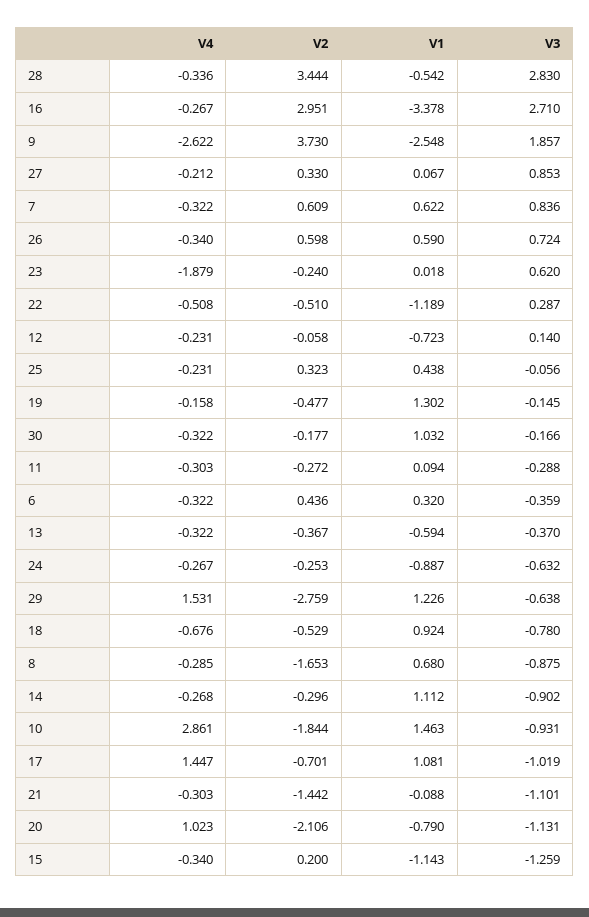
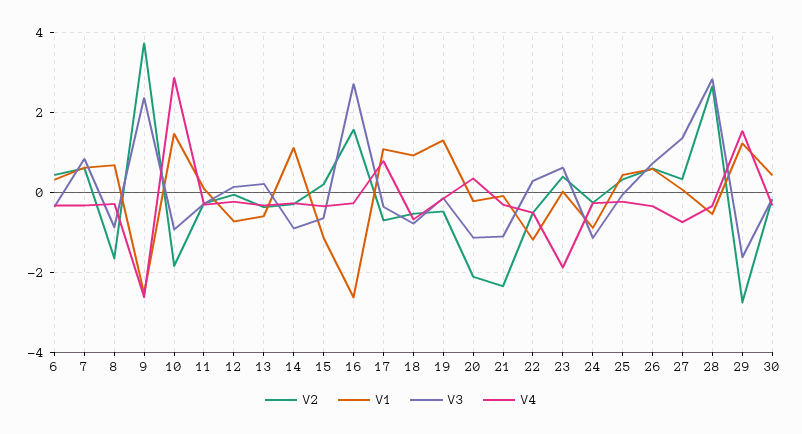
  {
    "V4": {
      "28": -0.336,
      "16": -0.267,
      "9": -2.622,
-     "27": -0.212,
+     "27": -0.8,
      "7": -0.322,
      "26": -0.34,
      "23": -1.879,
      "22": -0.508,
      "12": -0.231,
      "25": -0.231,
      "19": -0.158,
      "30": -0.322,
      "11": -0.303,
      "6": -0.322,
      "13": -0.322,
      "24": -0.267,
      "29": 1.531,
      "18": -0.676,
      "8": -0.285,
      "14": -0.268,
      "10": 2.861,
-     "17": 1.447,
+     "17": 0.8,
      "21": -0.303,
-     "20": 1.023,
+     "20": 0.4,
      "15": -0.34
    },
    "V2": {
-     "28": 3.444,
+     "28": 2.6,
-     "16": 2.951,
+     "16": 1.6,
      "9": 3.73,
      "27": 0.33,
      "7": 0.609,
      "26": 0.598,
-     "23": -0.24,
+     "23": 0.4,
      "22": -0.51,
      "12": -0.058,
      "25": 0.323,
      "19": -0.477,
      "30": -0.177,
      "11": -0.272,
      "6": 0.436,
      "13": -0.367,
      "24": -0.253,
      "29": -2.759,
      "18": -0.529,
      "8": -1.653,
      "14": -0.296,
      "10": -1.844,
      "17": -0.701,
-     "21": -1.442,
+     "21": -2.4,
      "20": -2.106,
      "15": 0.2
    },
    "V1": {
      "28": -0.542,
-     "16": -3.378,
+     "16": -2.6,
      "9": -2.548,
      "27": 0.067,
      "7": 0.622,
      "26": 0.59,
      "23": 0.018,
      "22": -1.189,
      "12": -0.723,
      "25": 0.438,
      "19": 1.302,
-     "30": 1.032,
+     "30": 0.4,
      "11": 0.094,
      "6": 0.32,
      "13": -0.594,
      "24": -0.887,
      "29": 1.226,
      "18": 0.924,
      "8": 0.68,
      "14": 1.112,
      "10": 1.463,
      "17": 1.081,
      "21": -0.088,
-     "20": -0.79,
+     "20": -0.2,
      "15": -1.143
    },
    "V3": {
      "28": 2.83,
      "16": 2.71,
-     "9": 1.857,
+     "9": 2.4,
-     "27": 0.853,
+     "27": 1.4,
      "7": 0.836,
      "26": 0.724,
      "23": 0.62,
      "22": 0.287,
      "12": 0.14,
      "25": -0.056,
      "19": -0.145,
      "30": -0.166,
      "11": -0.288,
      "6": -0.359,
-     "13": -0.37,
+     "13": 0.2,
-     "24": -0.632,
+     "24": -1.2,
-     "29": -0.638,
+     "29": -1.6,
      "18": -0.78,
      "8": -0.875,
      "14": -0.902,
      "10": -0.931,
-     "17": -1.019,
+     "17": -0.4,
      "21": -1.101,
      "20": -1.131,
-     "15": -1.259
+     "15": -0.6
    }
  }

